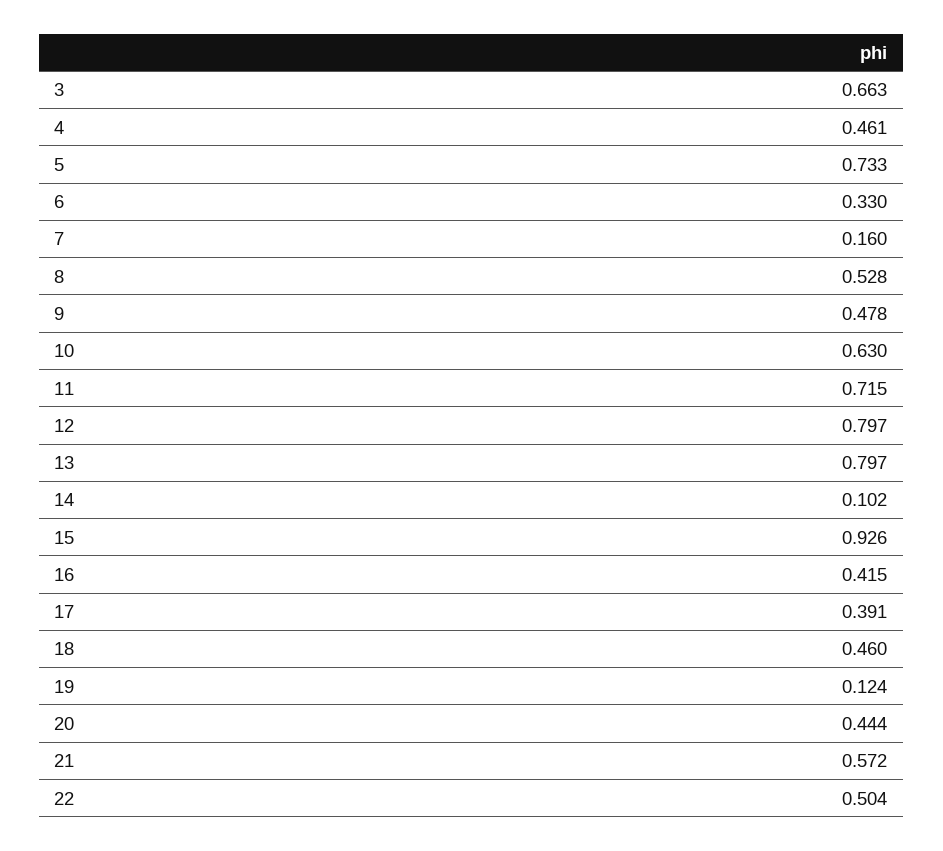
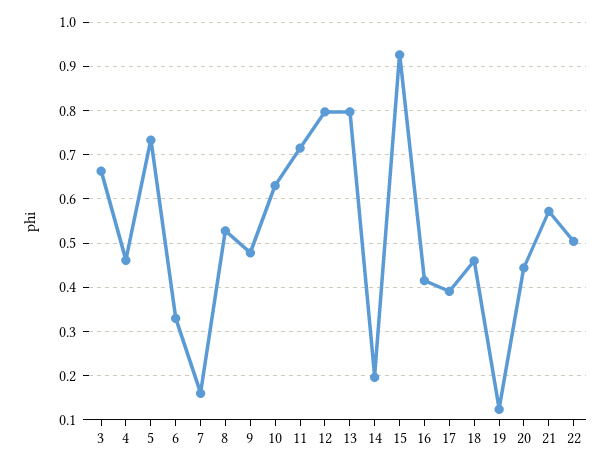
  {
    "3": 0.663,
    "4": 0.461,
    "5": 0.733,
    "6": 0.33,
    "7": 0.16,
    "8": 0.528,
    "9": 0.478,
    "10": 0.63,
    "11": 0.715,
    "12": 0.797,
    "13": 0.797,
-   "14": 0.102,
+   "14": 0.2,
    "15": 0.926,
    "16": 0.415,
    "17": 0.391,
    "18": 0.46,
    "19": 0.124,
    "20": 0.444,
    "21": 0.572,
    "22": 0.504
  }

